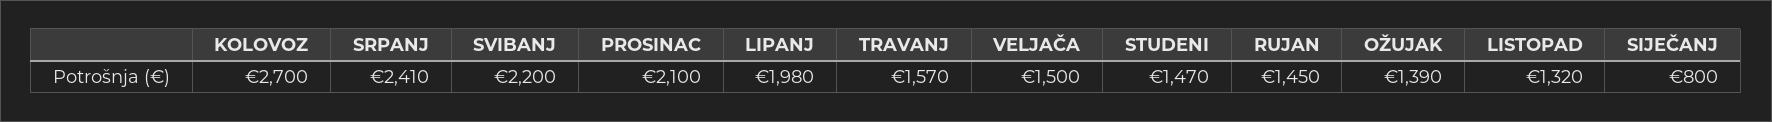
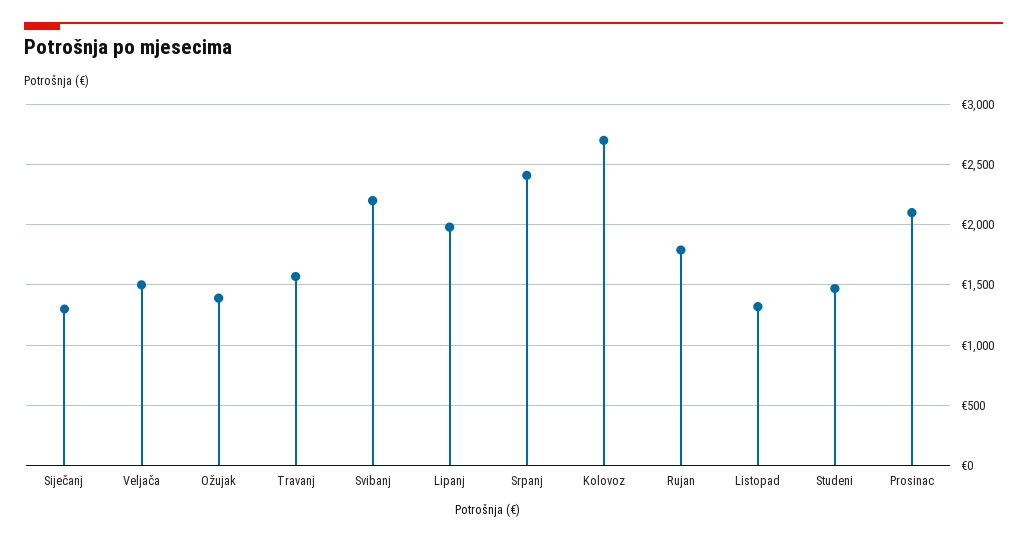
  {
    "KOLOVOZ": 2700,
    "SRPANJ": 2410,
    "SVIBANJ": 2200,
    "PROSINAC": 2100,
    "LIPANJ": 1980,
    "TRAVANJ": 1570,
    "VELJAČA": 1500,
    "STUDENI": 1470,
-   "RUJAN": 1450,
+   "RUJAN": 1800,
    "OŽUJAK": 1390,
    "LISTOPAD": 1320,
-   "SIJEČANJ": 800
+   "SIJEČANJ": 1300
  }

